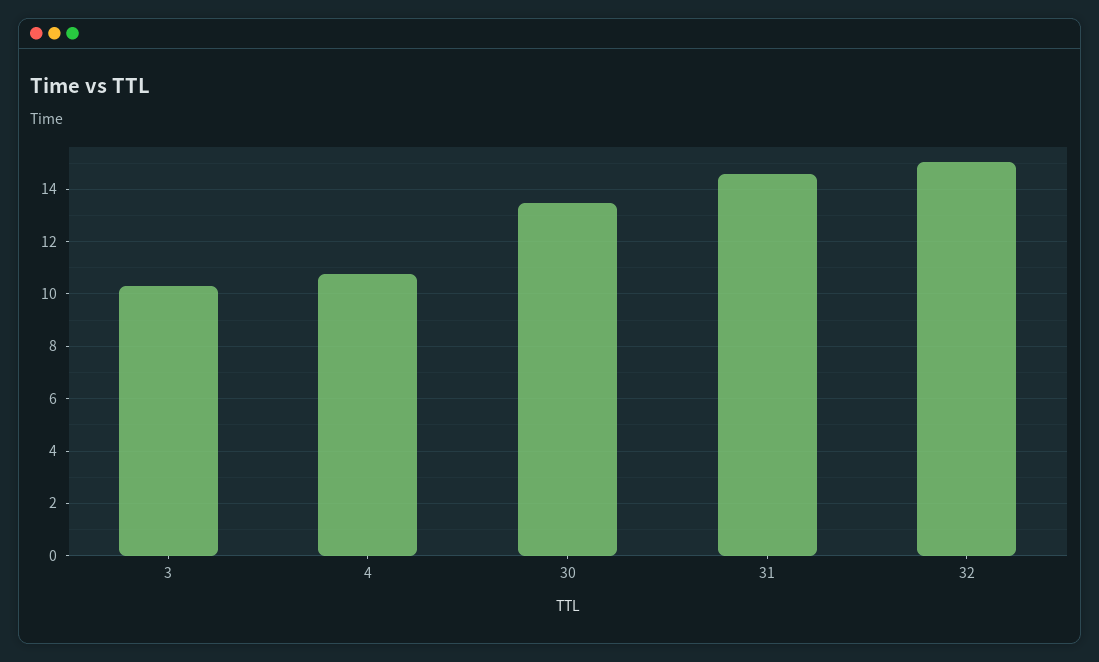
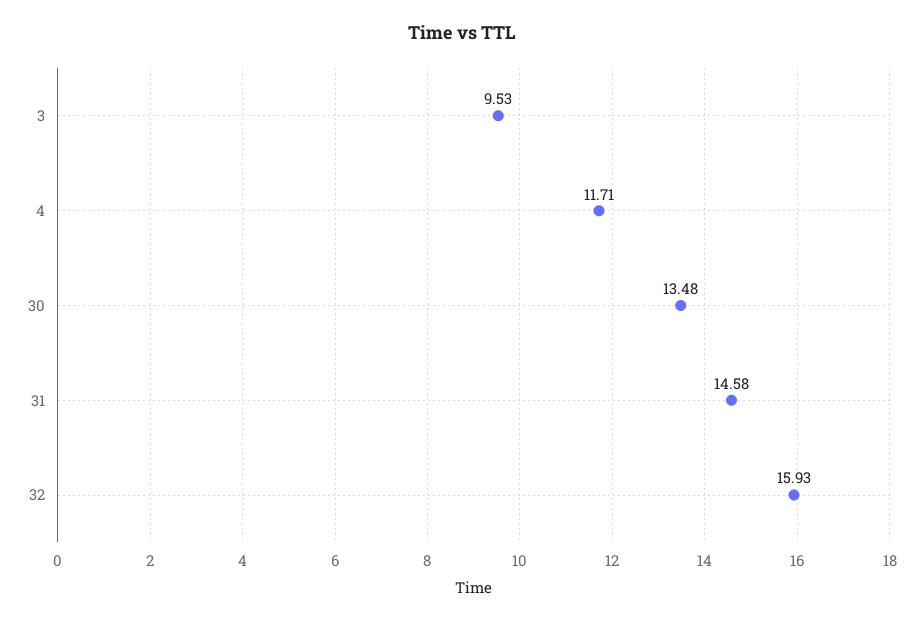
  {
-   "3": 10.25,
+   "3": 9.53,
-   "4": 10.75,
+   "4": 11.71,
    "30": 13.48,
    "31": 14.58,
-   "32": 15
+   "32": 15.93
  }

